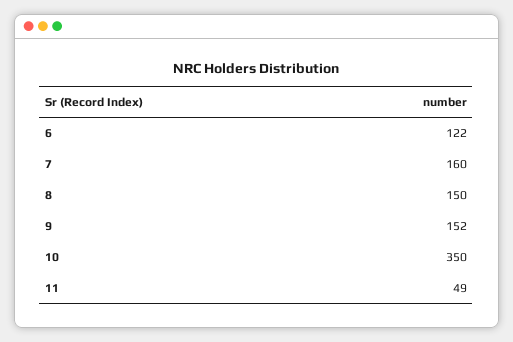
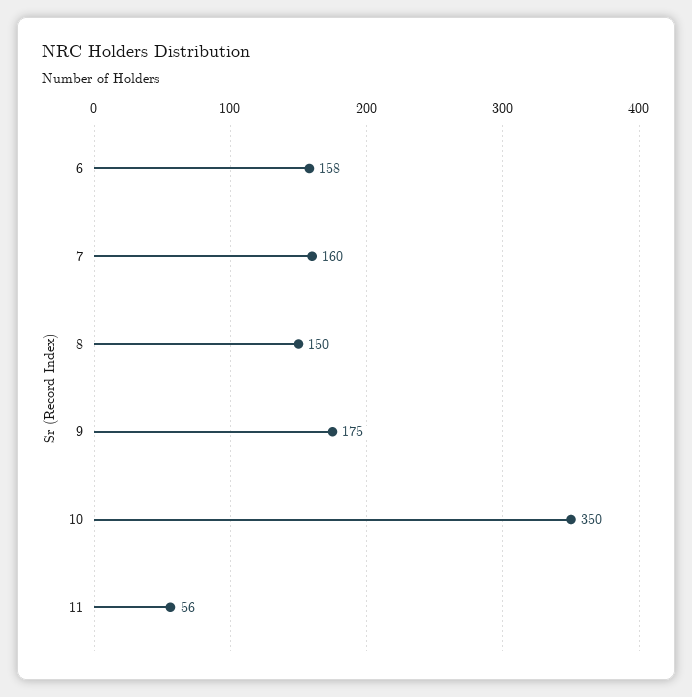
  {
-   "6": 122,
+   "6": 158,
    "7": 160,
    "8": 150,
-   "9": 152,
+   "9": 175,
    "10": 350,
-   "11": 49
+   "11": 56
  }

